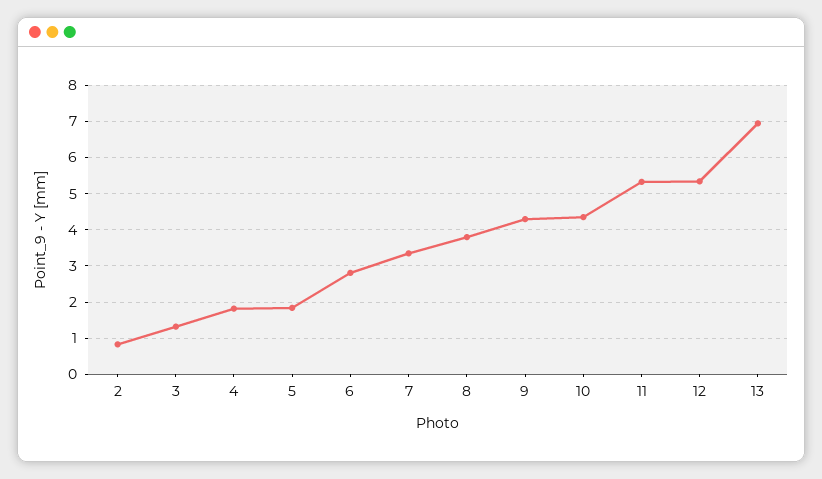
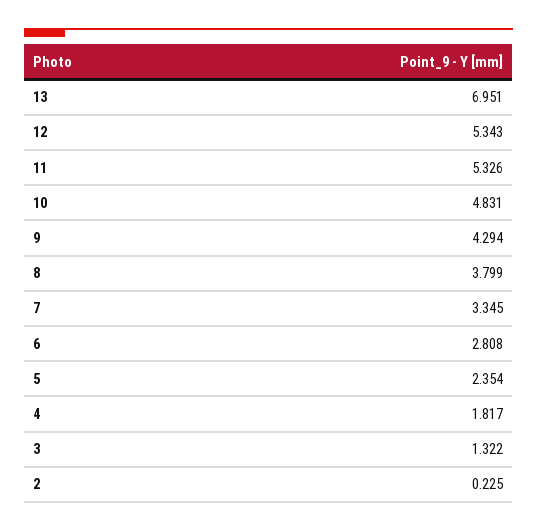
  {
-   "2": 0.8,
+   "2": 0.225,
    "3": 1.322,
    "4": 1.817,
-   "5": 1.8,
+   "5": 2.354,
    "6": 2.808,
    "7": 3.345,
    "8": 3.799,
    "9": 4.294,
-   "10": 4.4,
+   "10": 4.831,
    "11": 5.326,
    "12": 5.343,
    "13": 6.951
  }

